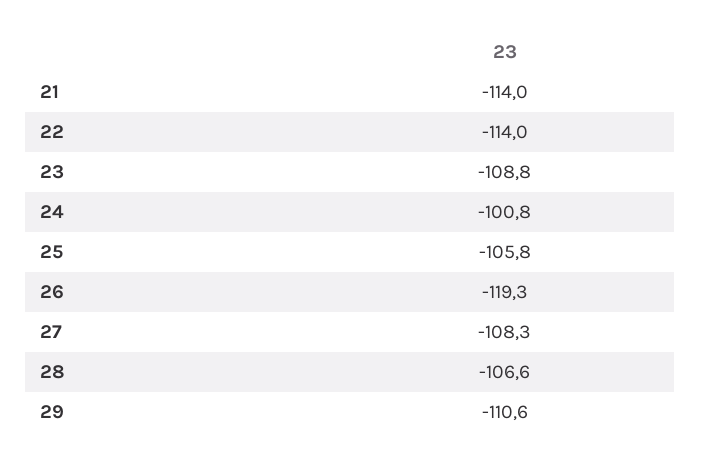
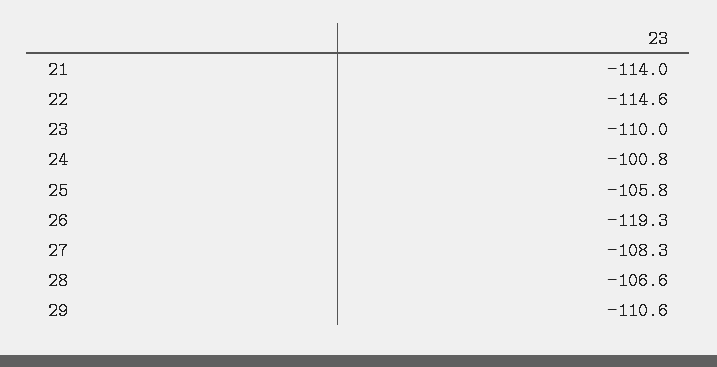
  {
    "21": -114,
-   "22": -114,
+   "22": -114.6,
-   "23": -108.8,
+   "23": -110,
    "24": -100.8,
    "25": -105.8,
    "26": -119.3,
    "27": -108.3,
    "28": -106.6,
    "29": -110.6
  }

